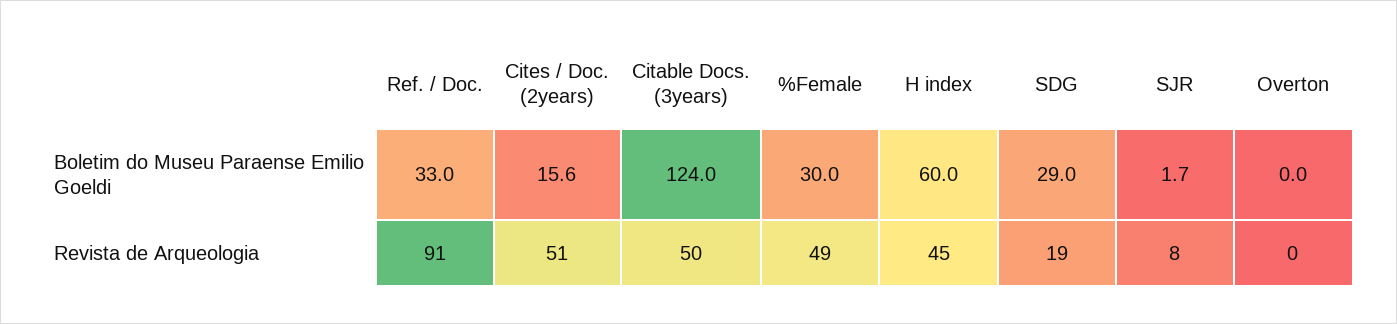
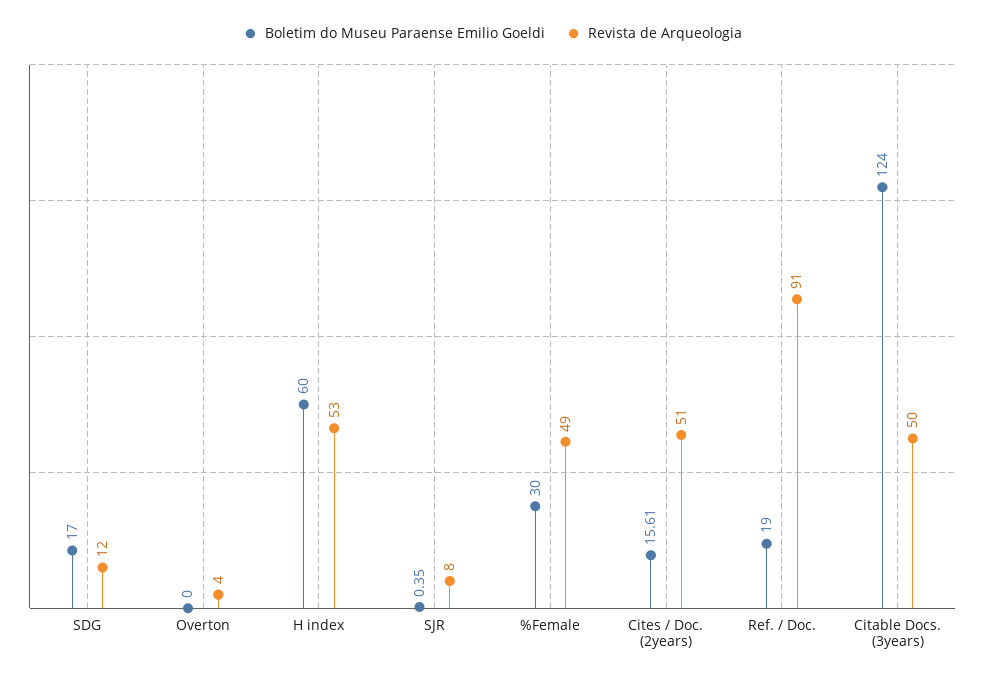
  {
    "Boletim do Museu Paraense Emilio Goeldi": {
-     "Ref. / Doc.": 33,
+     "Ref. / Doc.": 19,
      "Cites / Doc. (2years)": 15.61,
      "Citable Docs. (3years)": 124,
      "%Female": 30,
      "H index": 60,
-     "SDG": 29,
+     "SDG": 17,
-     "SJR": 1.7,
+     "SJR": 0.35,
      "Overton": 0
    },
    "Revista de Arqueologia": {
      "Ref. / Doc.": 91,
      "Cites / Doc. (2years)": 51,
      "Citable Docs. (3years)": 50,
      "%Female": 49,
-     "H index": 45,
+     "H index": 53,
-     "SDG": 19,
+     "SDG": 12,
      "SJR": 8,
-     "Overton": 0
+     "Overton": 4
    }
  }

